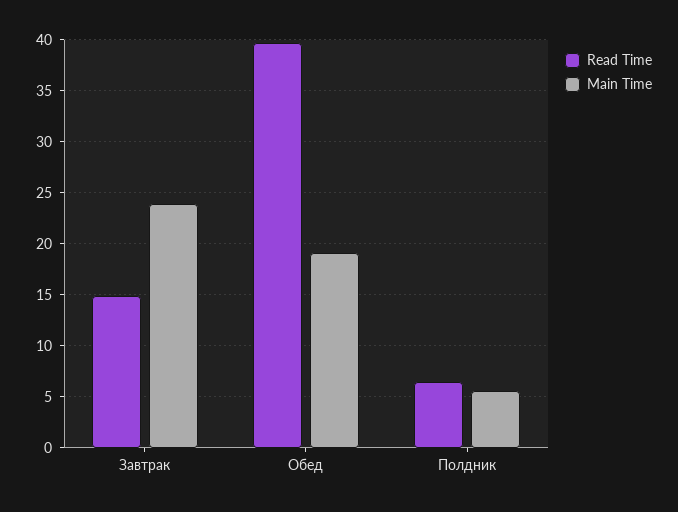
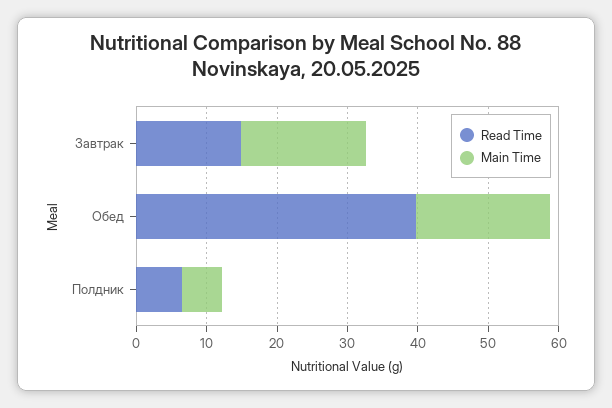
  {
    "Read Time": {
      "Завтрак": 15,
      "Обед": 40,
      "Полдник": 7
    },
    "Main Time": {
-     "Завтрак": 24,
+     "Завтрак": 18,
      "Обед": 19,
      "Полдник": 6
    }
  }

